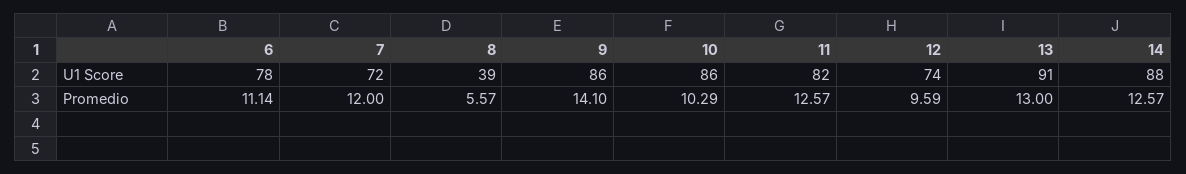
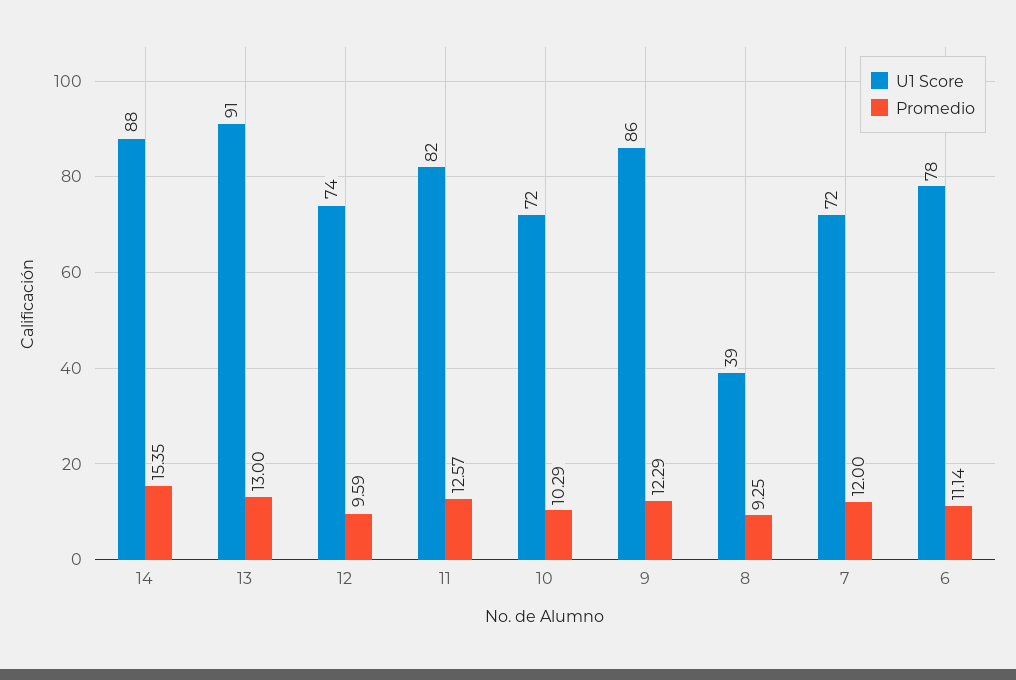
  {
    "U1 Score": {
      "6": 78,
      "7": 72,
      "8": 39,
      "9": 86,
-     "10": 86,
+     "10": 72,
      "11": 82,
      "12": 74,
      "13": 91,
      "14": 88
    },
    "Promedio": {
      "6": 11.14,
      "7": 12,
-     "8": 5.57,
+     "8": 9.25,
-     "9": 14.1,
+     "9": 12.29,
      "10": 10.29,
      "11": 12.57,
      "12": 9.59,
      "13": 13,
-     "14": 12.57
+     "14": 15.35
    }
  }

